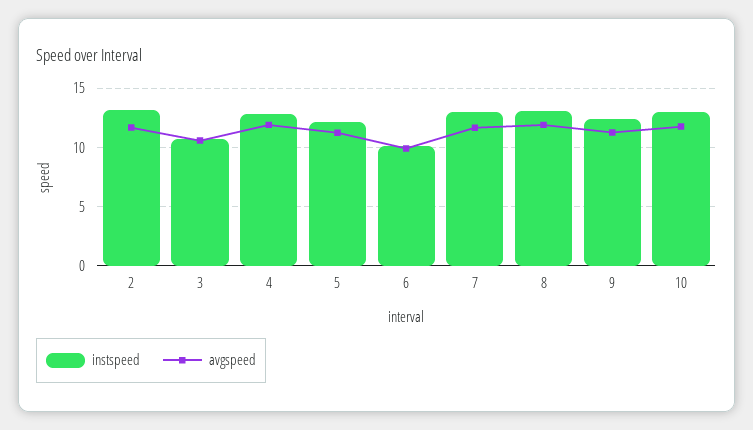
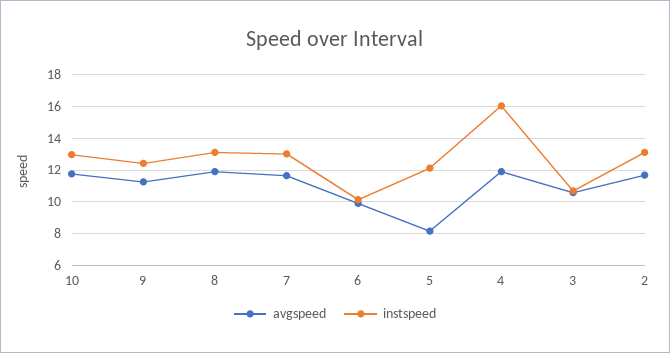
  {
    "instspeed": {
      "2": 13,
      "3": 10.5,
-     "4": 13,
+     "4": 16,
      "5": 12,
      "6": 10,
      "7": 13,
      "8": 13,
      "9": 12.5,
      "10": 13
    },
    "avgspeed": {
      "2": 11.5,
      "3": 10.5,
      "4": 12,
-     "5": 11,
+     "5": 8,
      "6": 10,
      "7": 11.5,
      "8": 12,
      "9": 11.5,
      "10": 12
    }
  }

